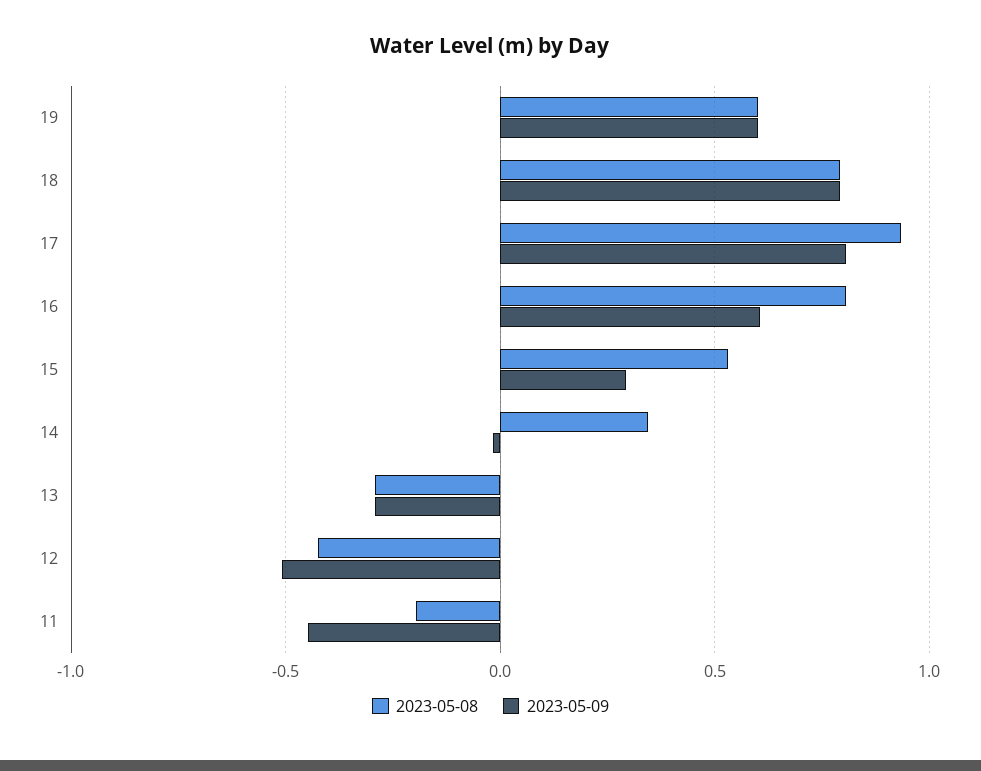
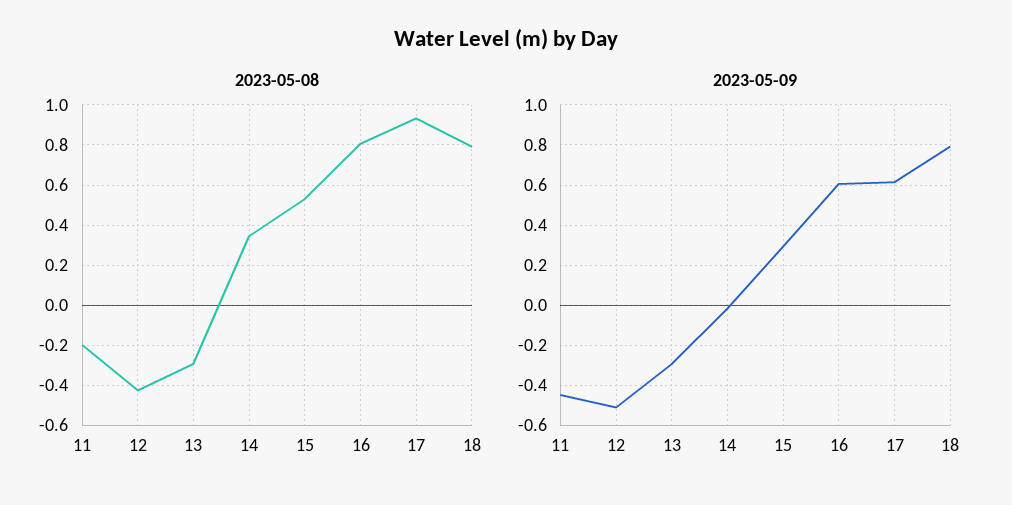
  {
    "2023-05-08": {
-     "19": 0.6,
      "18": 0.8,
      "17": 0.95,
      "16": 0.8,
      "15": 0.55,
      "14": 0.35,
      "13": -0.3,
      "12": -0.4,
      "11": -0.2
    },
    "2023-05-09": {
-     "19": 0.6,
      "18": 0.8,
-     "17": 0.8,
+     "17": 0.6,
      "16": 0.6,
      "15": 0.3,
      "14": 0,
      "13": -0.3,
      "12": -0.5,
      "11": -0.45
    }
  }

